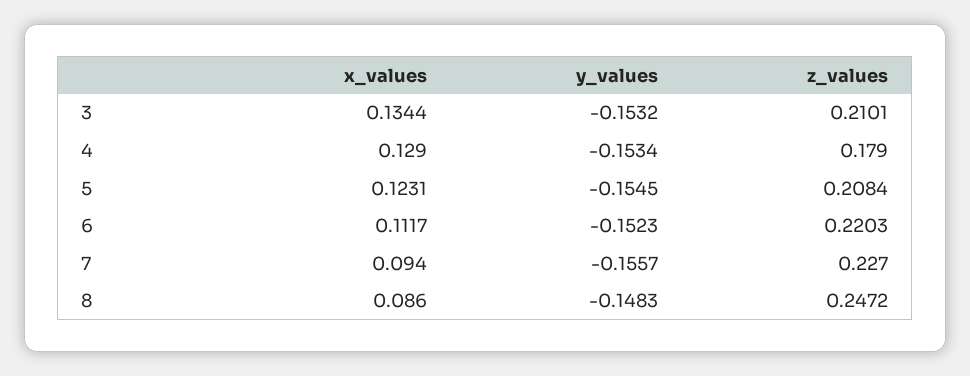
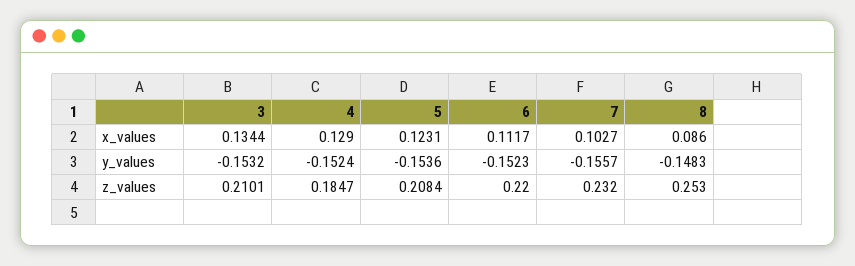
  {
    "x_values": {
      "3": 0.1344,
      "4": 0.129,
      "5": 0.1231,
      "6": 0.1117,
-     "7": 0.094,
+     "7": 0.1027,
      "8": 0.086
    },
    "y_values": {
      "3": -0.1532,
-     "4": -0.1534,
+     "4": -0.1524,
-     "5": -0.1545,
+     "5": -0.1536,
      "6": -0.1523,
      "7": -0.1557,
      "8": -0.1483
    },
    "z_values": {
      "3": 0.2101,
-     "4": 0.179,
+     "4": 0.1847,
      "5": 0.2084,
-     "6": 0.2203,
+     "6": 0.22,
-     "7": 0.227,
+     "7": 0.232,
-     "8": 0.2472
+     "8": 0.253
    }
  }

